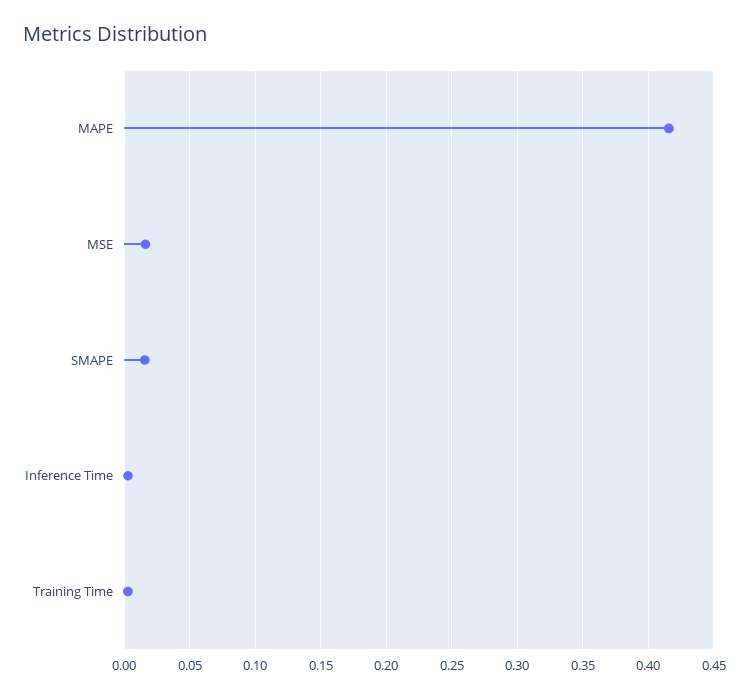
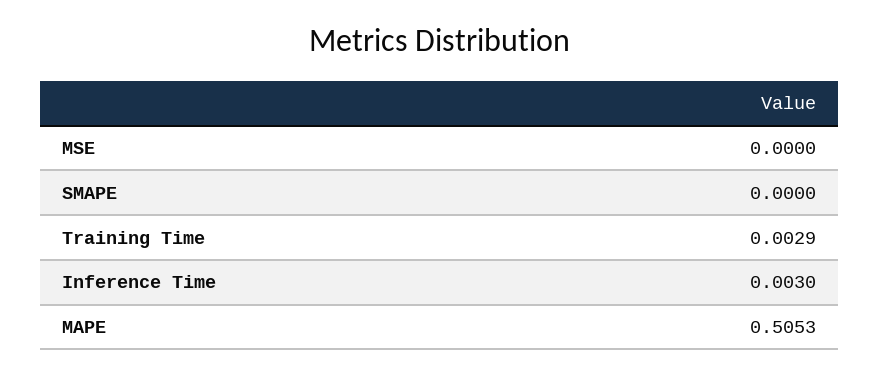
  {
-   "MAPE": 0.415,
+   "MAPE": 0.5053,
-   "MSE": 0.015,
+   "MSE": 0,
-   "SMAPE": 0.015,
+   "SMAPE": 0,
    "Inference Time": 0.003,
    "Training Time": 0.0029
  }

